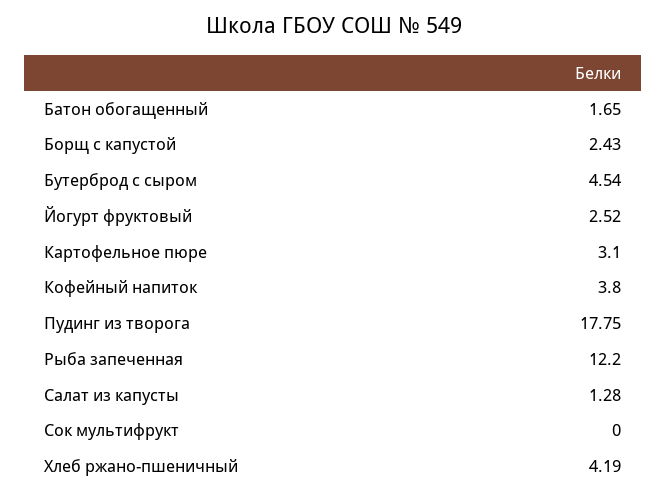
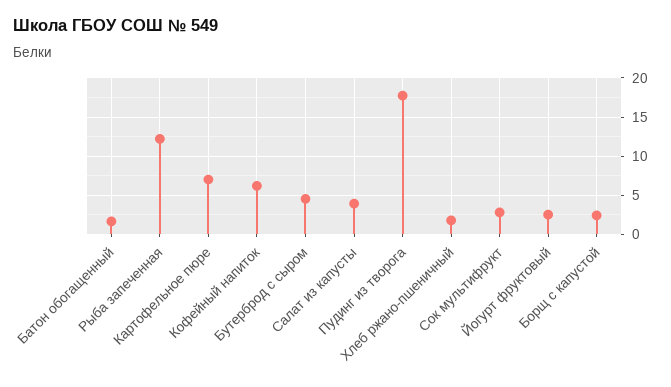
  {
    "Батон обогащенный": 1.65,
    "Борщ с капустой": 2.43,
    "Бутерброд с сыром": 4.54,
    "Йогурт фруктовый": 2.52,
-   "Картофельное пюре": 3.1,
+   "Картофельное пюре": 7,
-   "Кофейный напиток": 3.8,
+   "Кофейный напиток": 6,
    "Пудинг из творога": 17.75,
    "Рыба запеченная": 12.2,
-   "Салат из капусты": 1.28,
+   "Салат из капусты": 4,
-   "Сок мультифрукт": 0,
+   "Сок мультифрукт": 3,
-   "Хлеб ржано-пшеничный": 4.19
+   "Хлеб ржано-пшеничный": 2
  }

